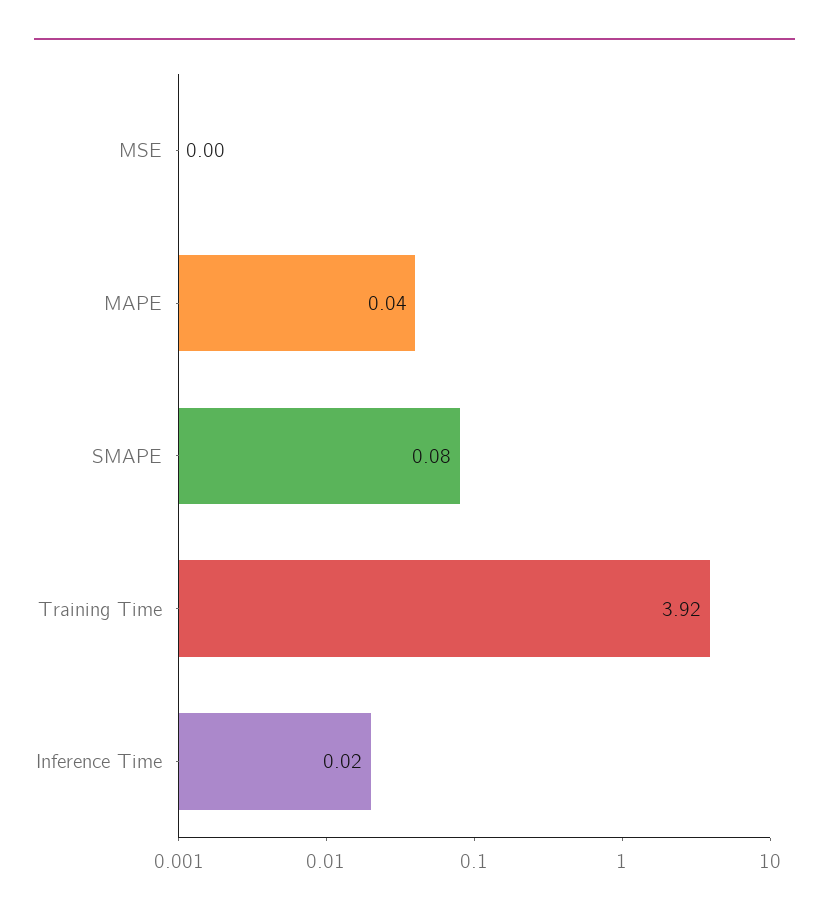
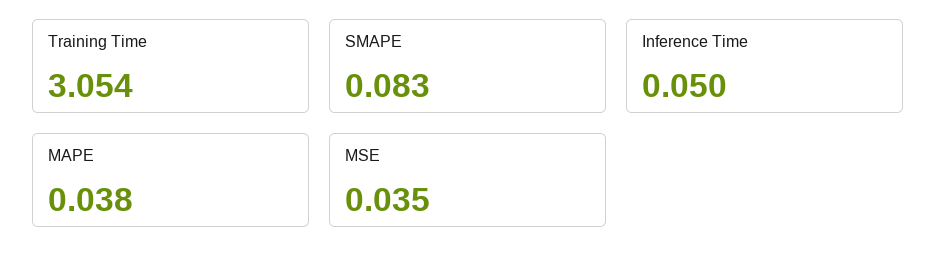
  {
-   "MSE": 0,
+   "MSE": 0.035,
    "MAPE": 0.038,
    "SMAPE": 0.083,
-   "Training Time": 3.92,
+   "Training Time": 3.054,
-   "Inference Time": 0.02
+   "Inference Time": 0.05
  }

